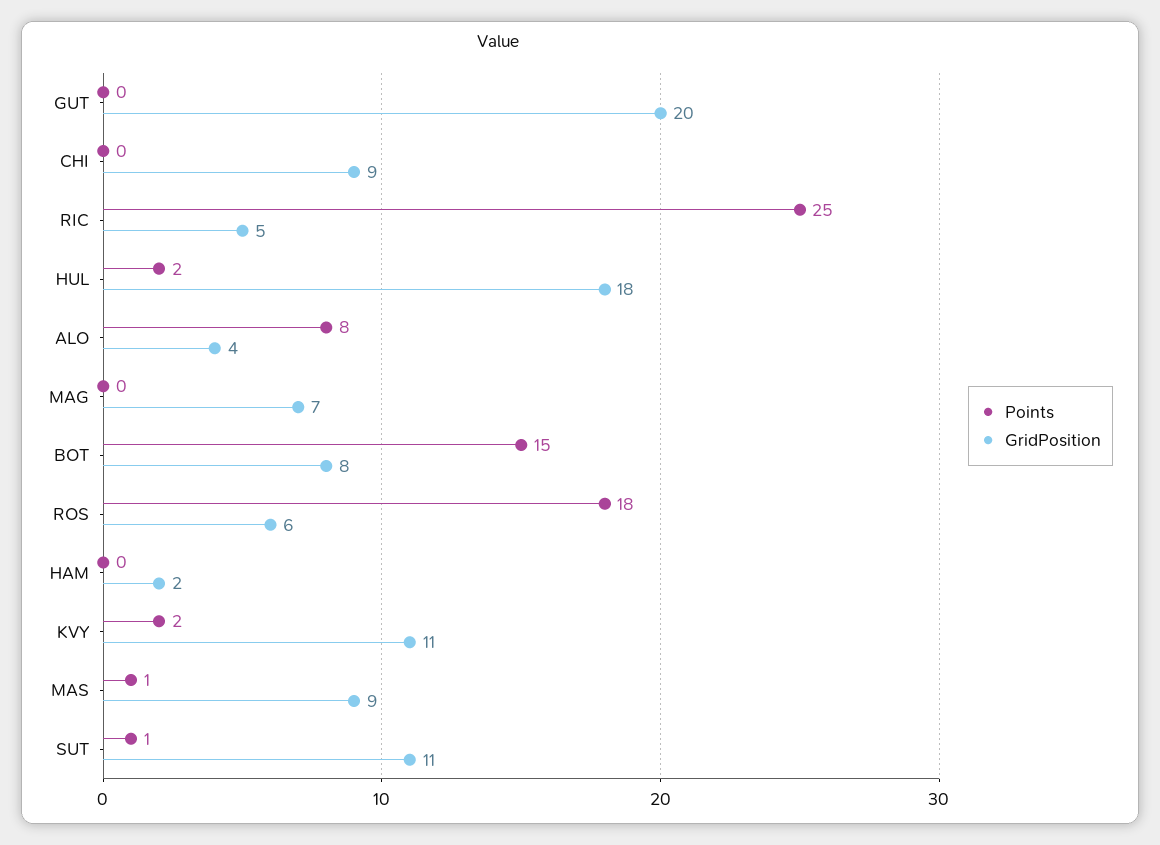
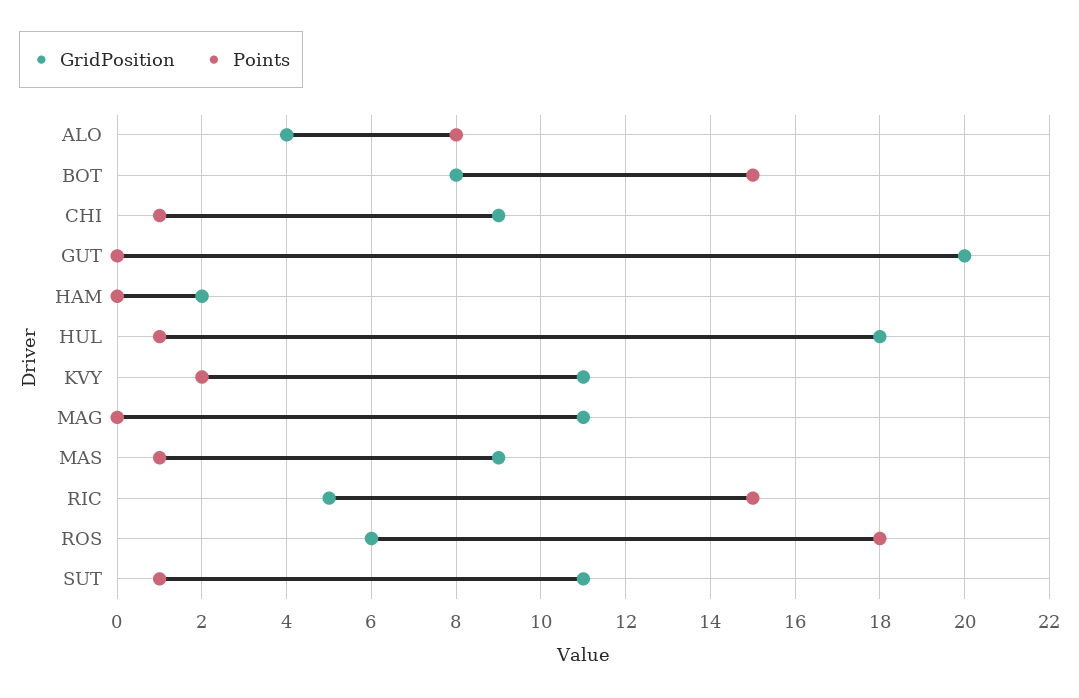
  {
    "Points": {
      "GUT": 0,
-     "CHI": 0,
+     "CHI": 1,
-     "RIC": 25,
+     "RIC": 15,
-     "HUL": 2,
+     "HUL": 1,
      "ALO": 8,
      "MAG": 0,
      "BOT": 15,
      "ROS": 18,
      "HAM": 0,
      "KVY": 2,
      "MAS": 1,
      "SUT": 1
    },
    "GridPosition": {
      "GUT": 20,
      "CHI": 9,
      "RIC": 5,
      "HUL": 18,
      "ALO": 4,
-     "MAG": 7,
+     "MAG": 11,
      "BOT": 8,
      "ROS": 6,
      "HAM": 2,
      "KVY": 11,
      "MAS": 9,
      "SUT": 11
    }
  }

